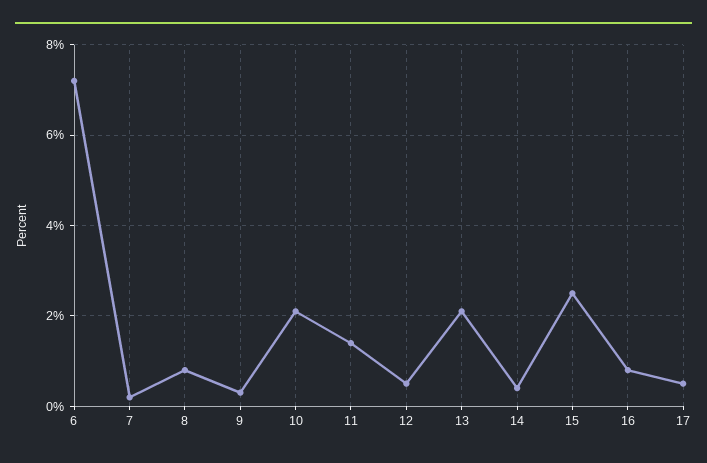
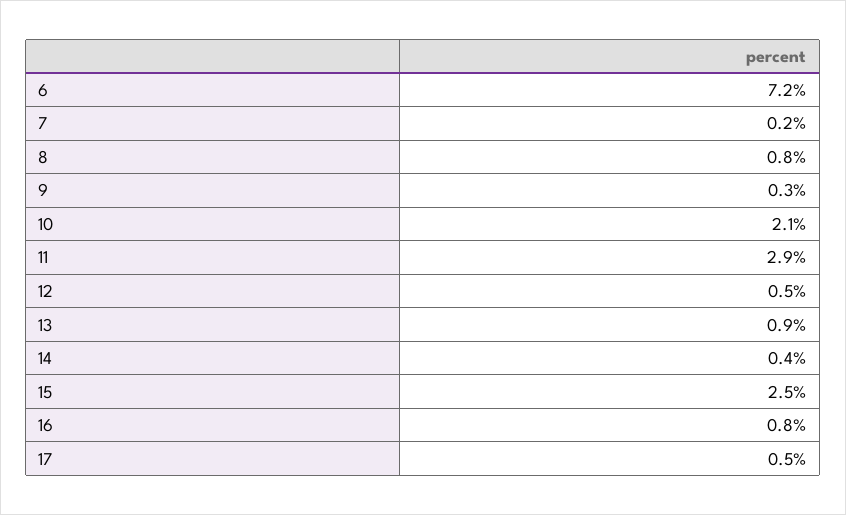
  {
    "6": 7.2,
    "7": 0.2,
    "8": 0.8,
    "9": 0.3,
    "10": 2.1,
-   "11": 1.5,
+   "11": 2.9,
    "12": 0.5,
-   "13": 2,
+   "13": 0.9,
    "14": 0.4,
    "15": 2.5,
    "16": 0.8,
    "17": 0.5
  }

